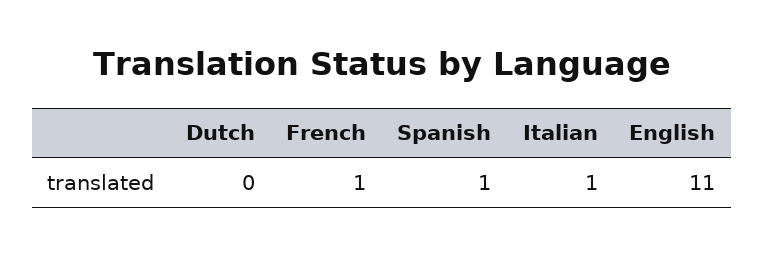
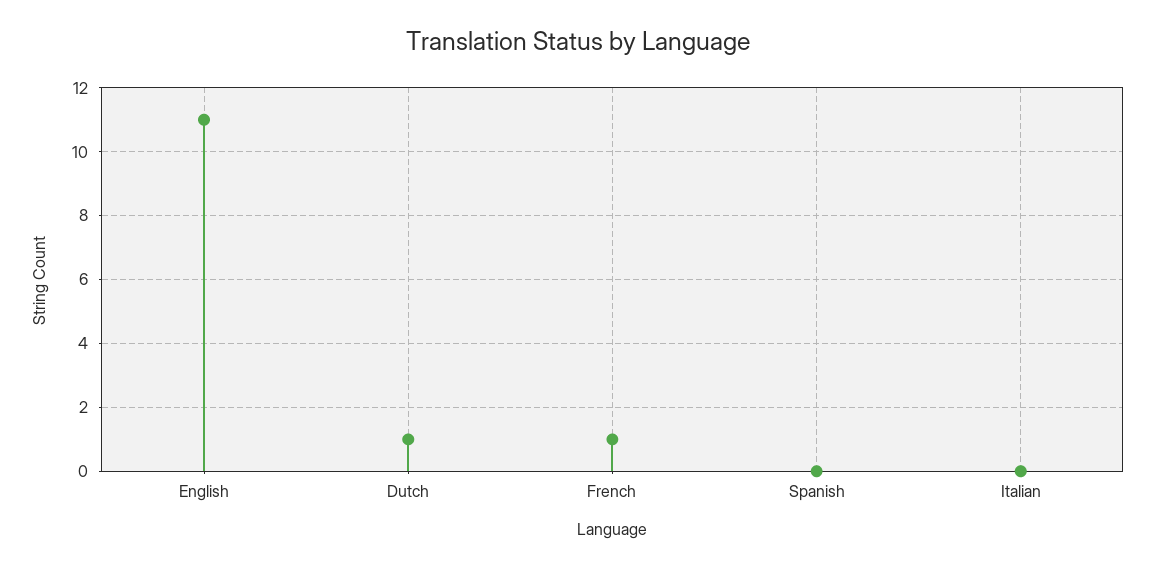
  {
-   "Dutch": 0,
+   "Dutch": 1,
    "French": 1,
-   "Spanish": 1,
+   "Spanish": 0,
-   "Italian": 1,
+   "Italian": 0,
    "English": 11
  }

